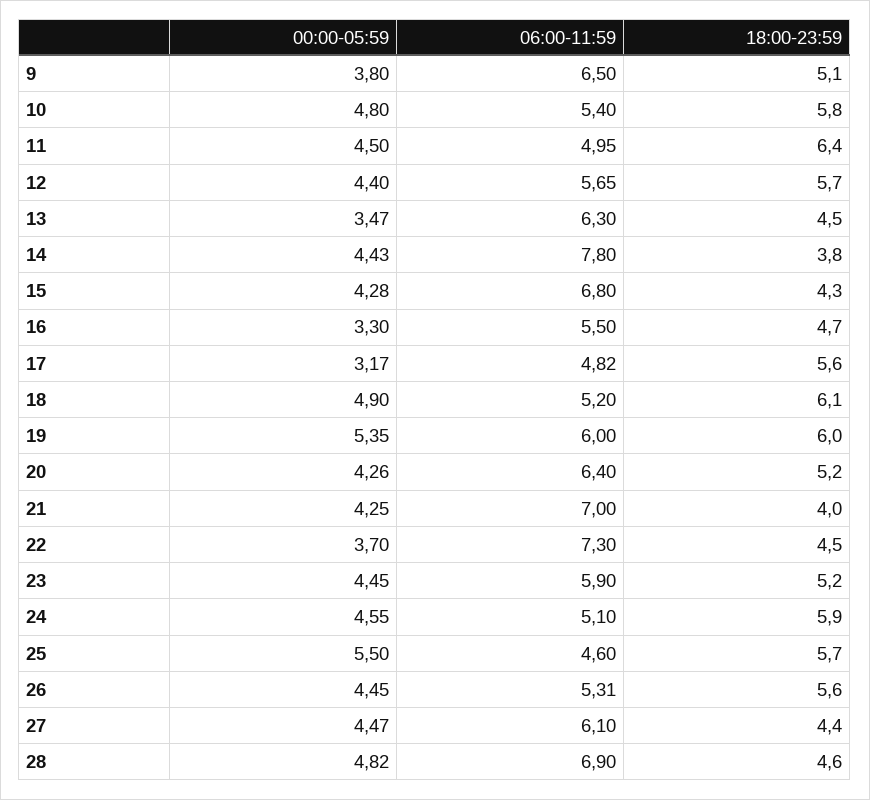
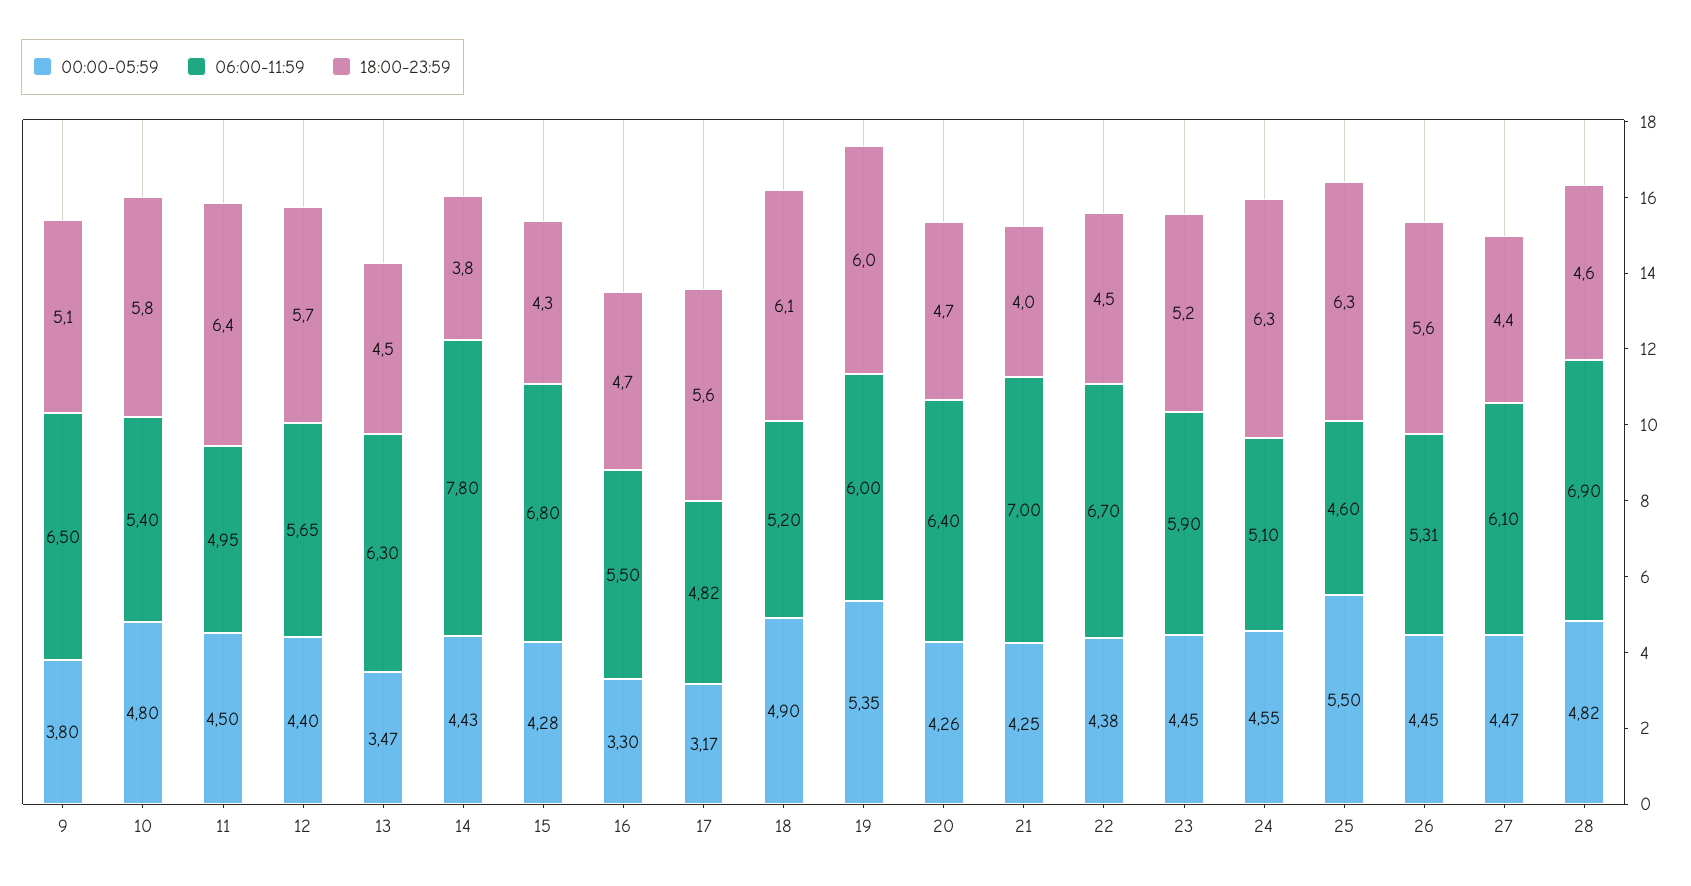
  {
    "00:00-05:59": {
      "9": 3.8,
      "10": 4.8,
      "11": 4.5,
      "12": 4.4,
      "13": 3.47,
      "14": 4.43,
      "15": 4.28,
      "16": 3.3,
      "17": 3.17,
      "18": 4.9,
      "19": 5.35,
      "20": 4.26,
      "21": 4.25,
-     "22": 3.7,
+     "22": 4.38,
      "23": 4.45,
      "24": 4.55,
      "25": 5.5,
      "26": 4.45,
      "27": 4.47,
      "28": 4.82
    },
    "06:00-11:59": {
      "9": 6.5,
      "10": 5.4,
      "11": 4.95,
      "12": 5.65,
      "13": 6.3,
      "14": 7.8,
      "15": 6.8,
      "16": 5.5,
      "17": 4.82,
      "18": 5.2,
      "19": 6,
      "20": 6.4,
      "21": 7,
-     "22": 7.3,
+     "22": 6.7,
      "23": 5.9,
      "24": 5.1,
      "25": 4.6,
      "26": 5.31,
      "27": 6.1,
      "28": 6.9
    },
    "18:00-23:59": {
      "9": 5.1,
      "10": 5.8,
      "11": 6.4,
      "12": 5.7,
      "13": 4.5,
      "14": 3.8,
      "15": 4.3,
      "16": 4.7,
      "17": 5.6,
      "18": 6.1,
      "19": 6,
-     "20": 5.2,
+     "20": 4.7,
      "21": 4,
      "22": 4.5,
      "23": 5.2,
-     "24": 5.9,
+     "24": 6.3,
-     "25": 5.7,
+     "25": 6.3,
      "26": 5.6,
      "27": 4.4,
      "28": 4.6
    }
  }

